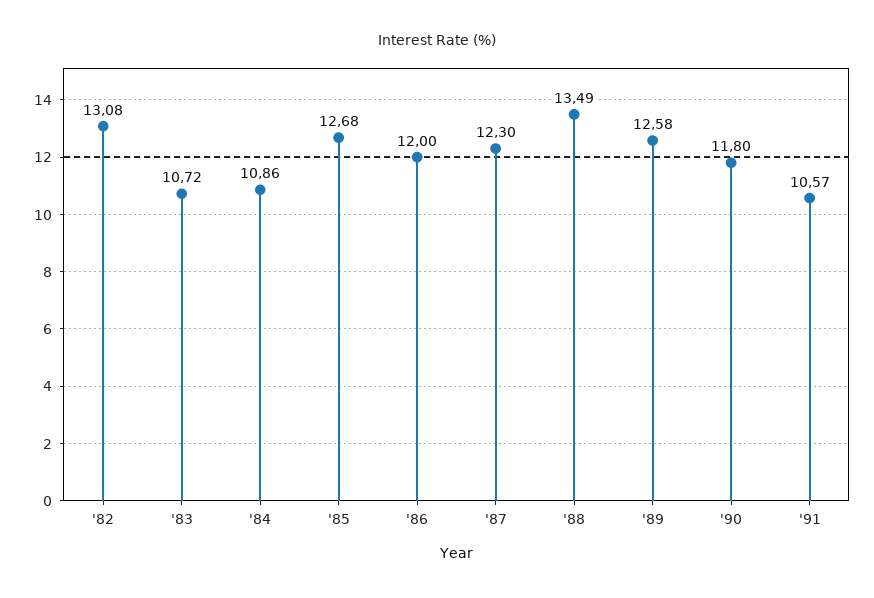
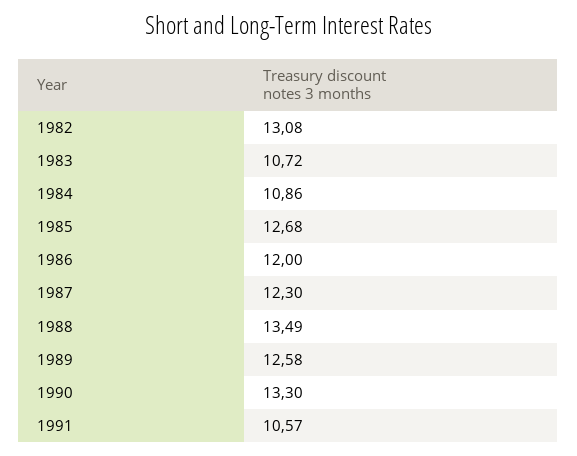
  {
    "'82": 13.08,
    "'83": 10.72,
    "'84": 10.86,
    "'85": 12.68,
    "'86": 12,
    "'87": 12.3,
    "'88": 13.49,
    "'89": 12.58,
-   "'90": 11.8,
+   "'90": 13.3,
    "'91": 10.57
  }

